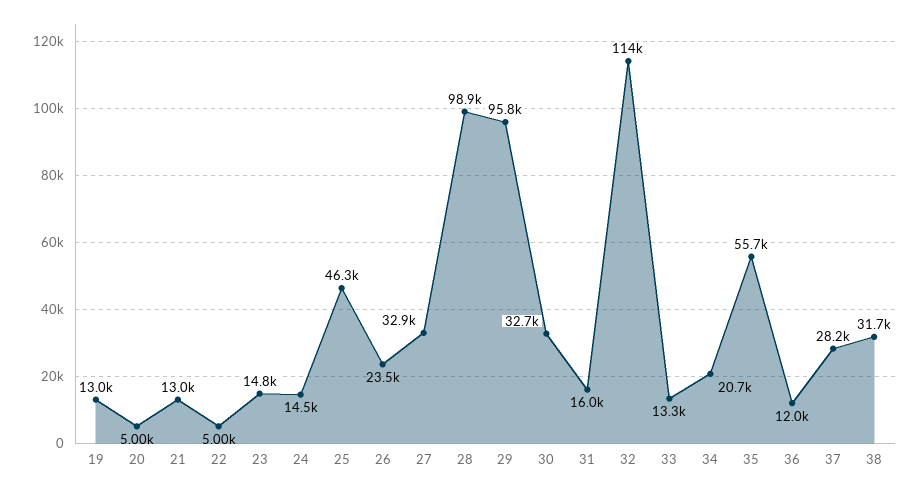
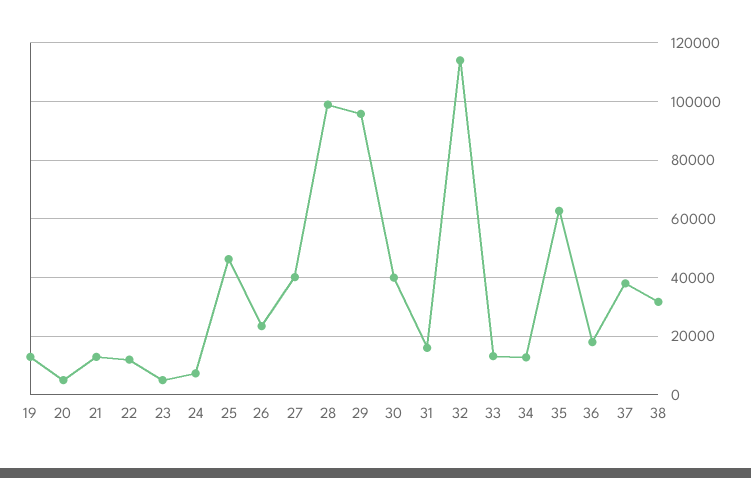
  {
    "19": 13000,
    "20": 5000,
    "21": 13000,
-   "22": 5000,
+   "22": 12500,
-   "23": 14800,
+   "23": 5000,
-   "24": 14500,
+   "24": 7500,
    "25": 46300,
    "26": 23500,
-   "27": 32900,
+   "27": 40000,
    "28": 98900,
    "29": 95800,
-   "30": 32700,
+   "30": 40000,
    "31": 16000,
    "32": 114000,
    "33": 13300,
-   "34": 20700,
+   "34": 12500,
-   "35": 55700,
+   "35": 62500,
-   "36": 12000,
+   "36": 17500,
-   "37": 28200,
+   "37": 37500,
    "38": 31700
  }

